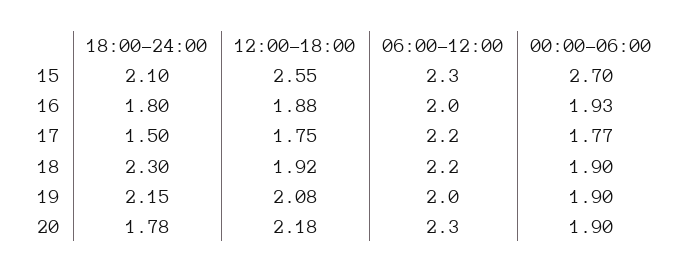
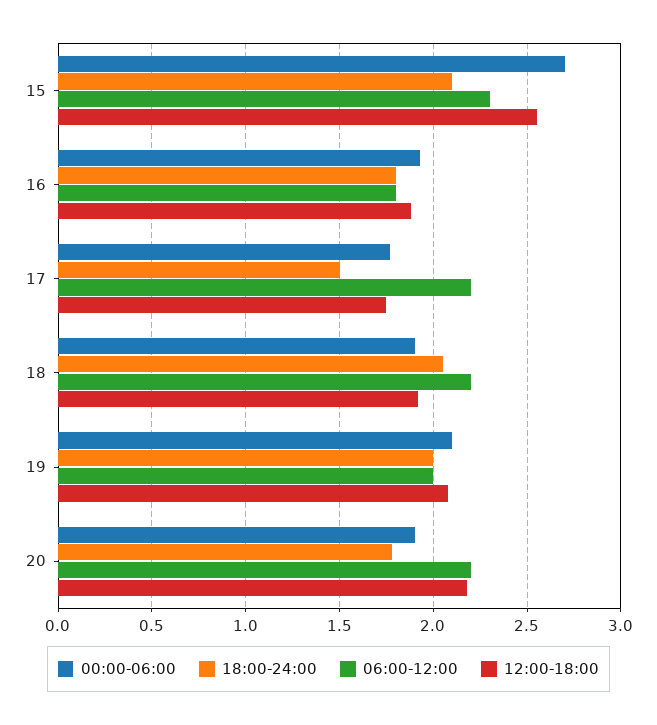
  {
    "18:00-24:00": {
      "15": 2.1,
      "16": 1.8,
      "17": 1.5,
-     "18": 2.3,
+     "18": 2.05,
-     "19": 2.15,
+     "19": 2,
      "20": 1.78
    },
    "12:00-18:00": {
      "15": 2.55,
      "16": 1.88,
      "17": 1.75,
      "18": 1.92,
      "19": 2.08,
      "20": 2.18
    },
    "06:00-12:00": {
      "15": 2.3,
-     "16": 2,
+     "16": 1.8,
      "17": 2.2,
      "18": 2.2,
      "19": 2,
-     "20": 2.3
+     "20": 2.2
    },
    "00:00-06:00": {
      "15": 2.7,
      "16": 1.93,
      "17": 1.77,
      "18": 1.9,
-     "19": 1.9,
+     "19": 2.1,
      "20": 1.9
    }
  }

